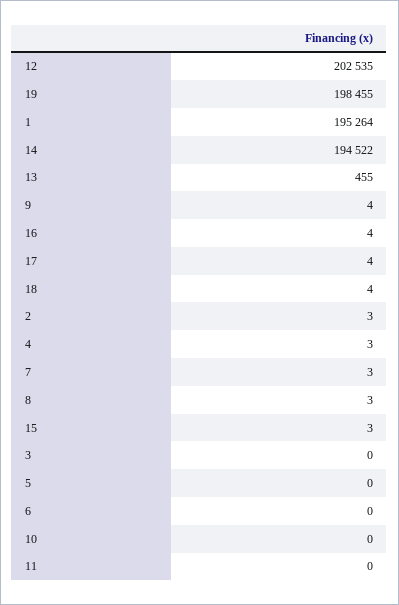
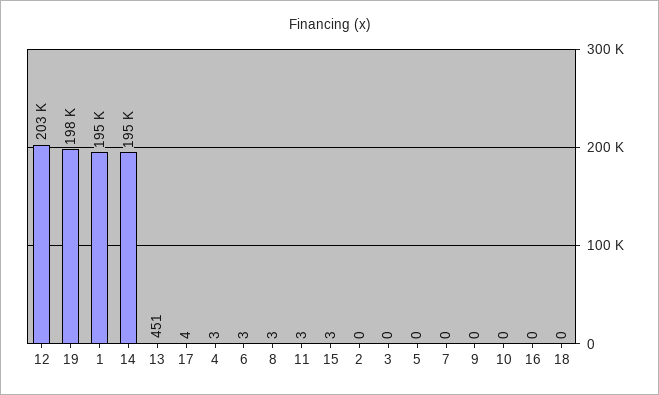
  {
    "12": 202535,
    "19": 198455,
    "1": 195264,
    "14": 194522,
-   "13": 455,
+   "13": 451,
-   "9": 4,
+   "9": 0,
-   "16": 4,
+   "16": 0,
    "17": 4,
-   "18": 4,
+   "18": 0,
-   "2": 3,
+   "2": 0,
    "4": 3,
-   "7": 3,
+   "7": 0,
    "8": 3,
    "15": 3,
    "3": 0,
    "5": 0,
-   "6": 0,
+   "6": 3,
    "10": 0,
-   "11": 0
+   "11": 3
  }

